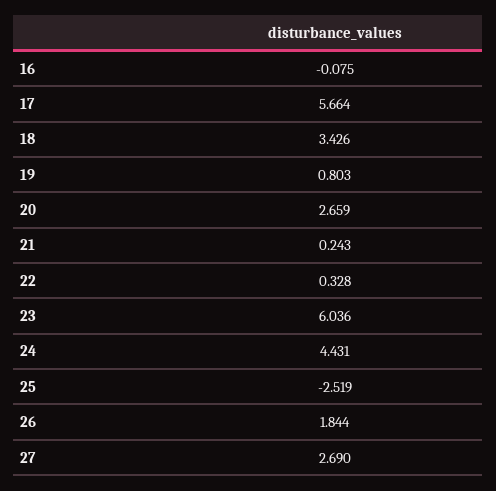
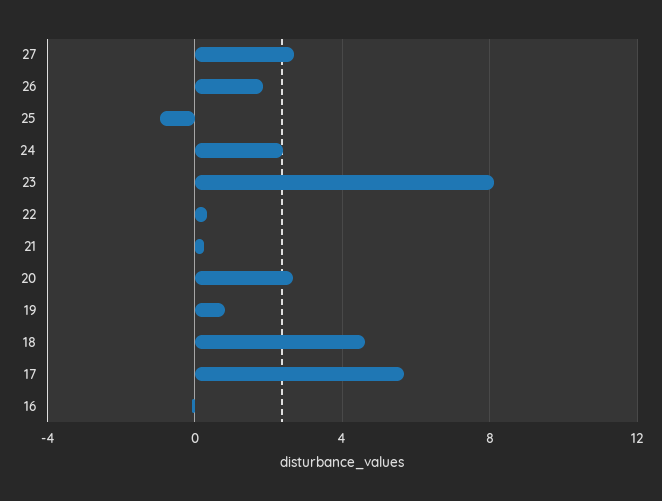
  {
    "16": -0.075,
    "17": 5.664,
-   "18": 3.426,
+   "18": 4.5,
    "19": 0.803,
    "20": 2.659,
    "21": 0.243,
    "22": 0.328,
-   "23": 6.036,
+   "23": 8,
-   "24": 4.431,
+   "24": 2.5,
-   "25": -2.519,
+   "25": -1,
    "26": 1.844,
    "27": 2.69
  }

